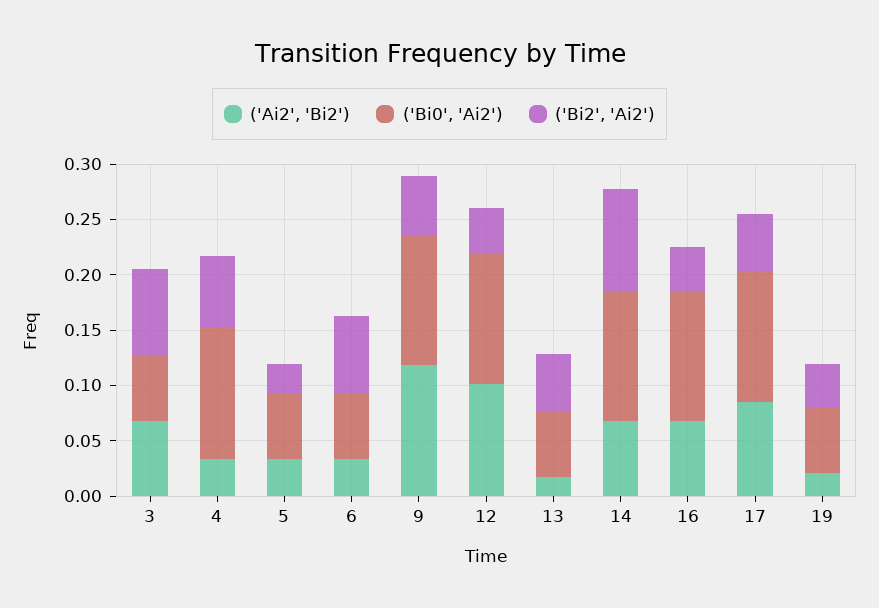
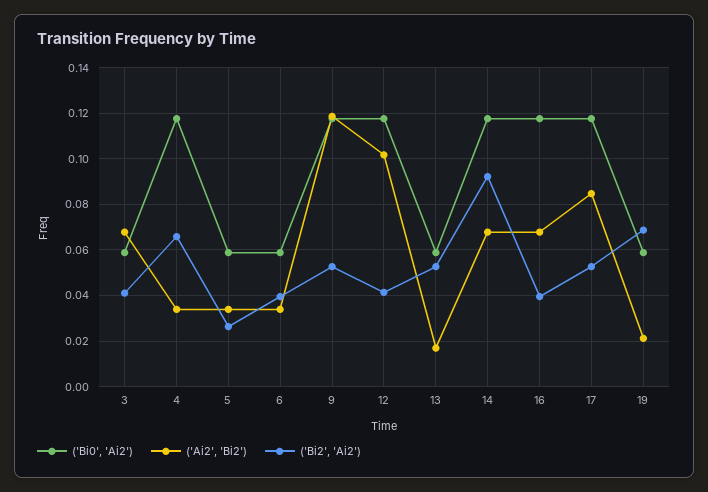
  {
    "('Ai2', 'Bi2')": {
      "3": 0.07,
      "4": 0.035,
      "5": 0.035,
      "6": 0.035,
      "9": 0.12,
      "12": 0.1,
      "13": 0.015,
      "14": 0.07,
      "16": 0.07,
      "17": 0.085,
      "19": 0.02
    },
    "('Bi0', 'Ai2')": {
      "3": 0.06,
      "4": 0.12,
      "5": 0.06,
      "6": 0.06,
      "9": 0.12,
      "12": 0.12,
      "13": 0.06,
      "14": 0.12,
      "16": 0.12,
      "17": 0.12,
      "19": 0.06
    },
    "('Bi2', 'Ai2')": {
-     "3": 0.08,
+     "3": 0.04,
      "4": 0.065,
      "5": 0.025,
-     "6": 0.07,
+     "6": 0.04,
      "9": 0.055,
      "12": 0.04,
      "13": 0.055,
      "14": 0.09,
      "16": 0.04,
      "17": 0.055,
-     "19": 0.04
+     "19": 0.07
    }
  }

